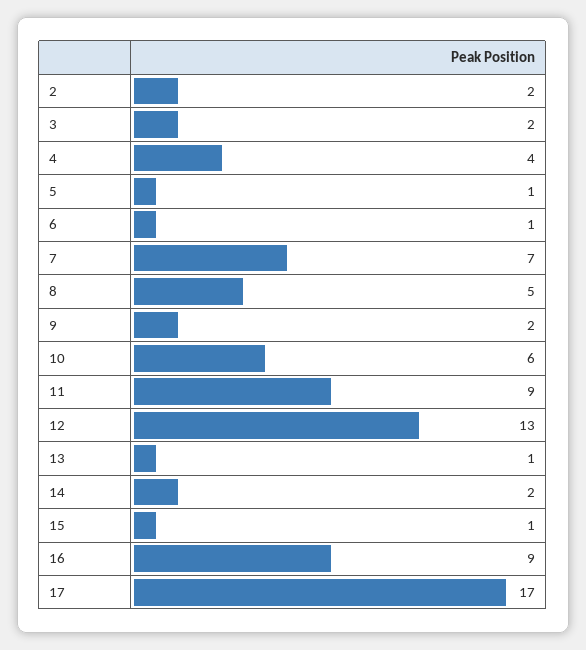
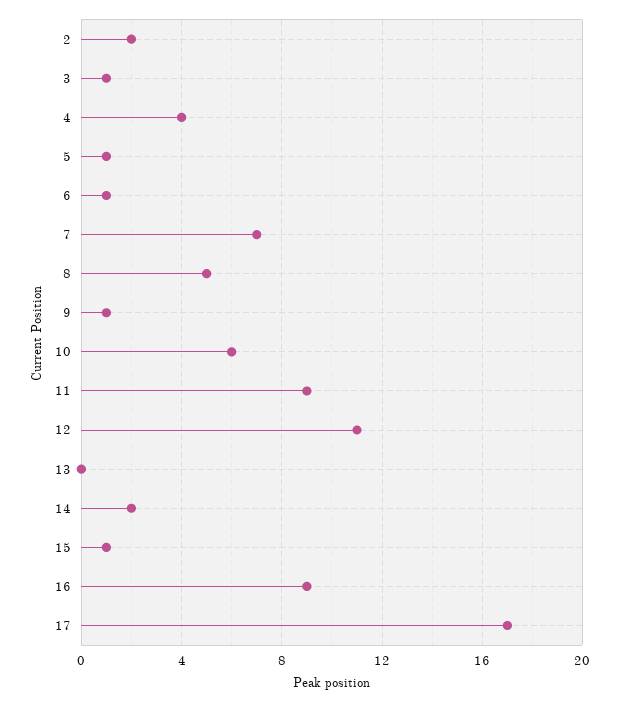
  {
    "2": 2,
-   "3": 2,
+   "3": 1,
    "4": 4,
    "5": 1,
    "6": 1,
    "7": 7,
    "8": 5,
-   "9": 2,
+   "9": 1,
    "10": 6,
    "11": 9,
-   "12": 13,
+   "12": 11,
-   "13": 1,
+   "13": 0,
    "14": 2,
    "15": 1,
    "16": 9,
    "17": 17
  }

